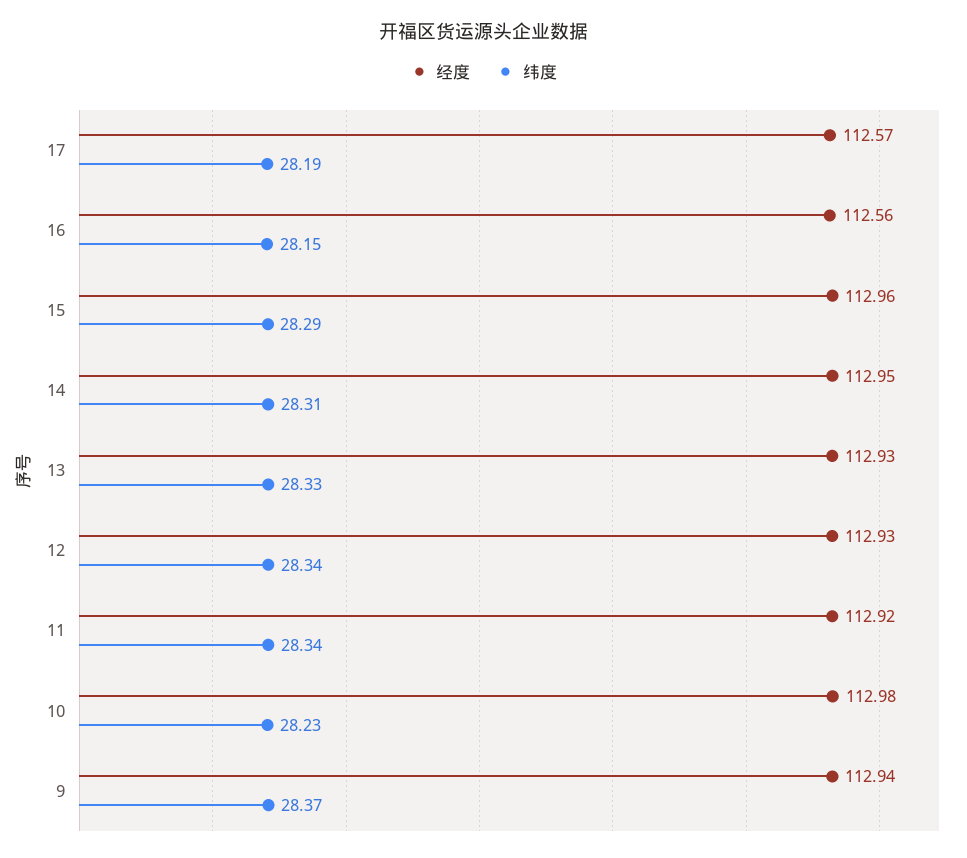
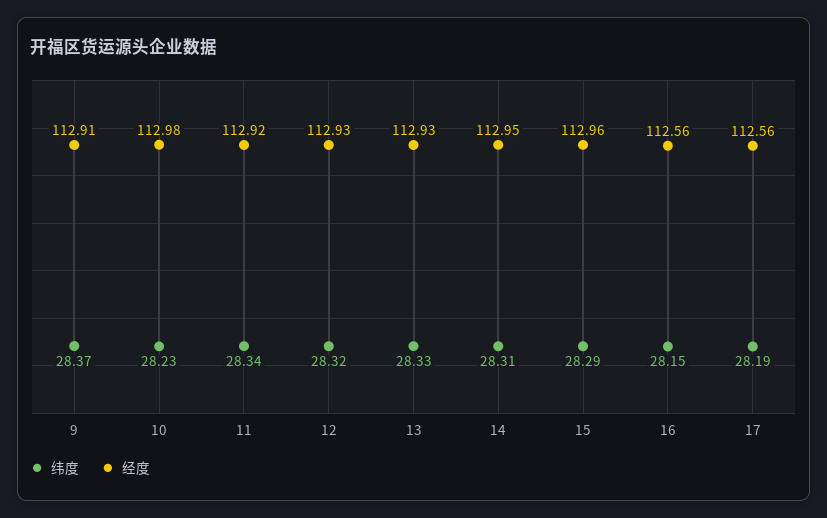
  {
    "经度": {
-     "17": 112.57,
+     "17": 112.56,
      "16": 112.56,
      "15": 112.96,
      "14": 112.95,
      "13": 112.93,
      "12": 112.93,
      "11": 112.92,
      "10": 112.98,
-     "9": 112.94
+     "9": 112.91
    },
    "纬度": {
      "17": 28.19,
      "16": 28.15,
      "15": 28.29,
      "14": 28.31,
      "13": 28.33,
-     "12": 28.34,
+     "12": 28.32,
      "11": 28.34,
      "10": 28.23,
      "9": 28.37
    }
  }

